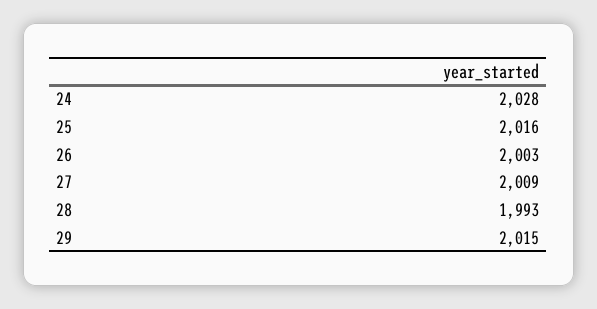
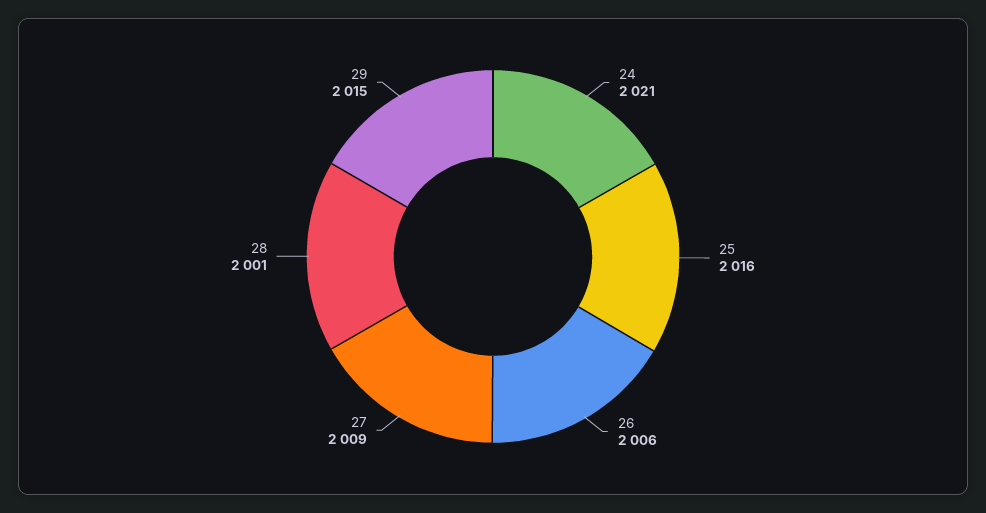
  {
-   "24": 2028,
+   "24": 2021,
    "25": 2016,
-   "26": 2003,
+   "26": 2006,
    "27": 2009,
-   "28": 1993,
+   "28": 2001,
    "29": 2015
  }

